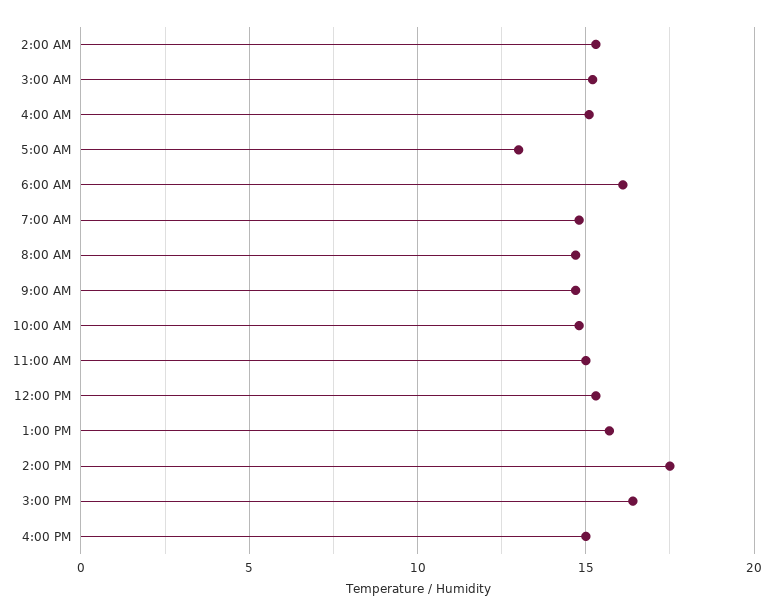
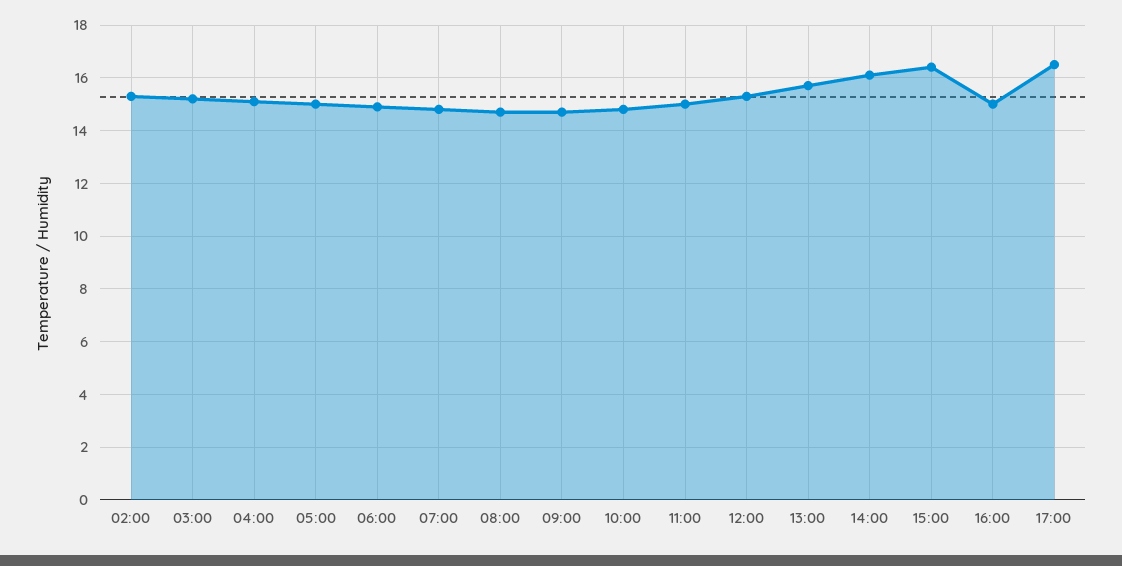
  {
    "2:00 AM": 15.5,
    "3:00 AM": 15,
    "4:00 AM": 15,
-   "5:00 AM": 13,
+   "5:00 AM": 15,
-   "6:00 AM": 16,
+   "6:00 AM": 15,
    "7:00 AM": 15,
    "8:00 AM": 14.5,
    "9:00 AM": 14.5,
    "10:00 AM": 15,
    "11:00 AM": 15,
    "12:00 PM": 15.5,
    "1:00 PM": 15.5,
-   "2:00 PM": 17.5,
+   "2:00 PM": 16,
    "3:00 PM": 16.5,
-   "4:00 PM": 15
+   "4:00 PM": 15,
+   "17:00": 16.5
  }

